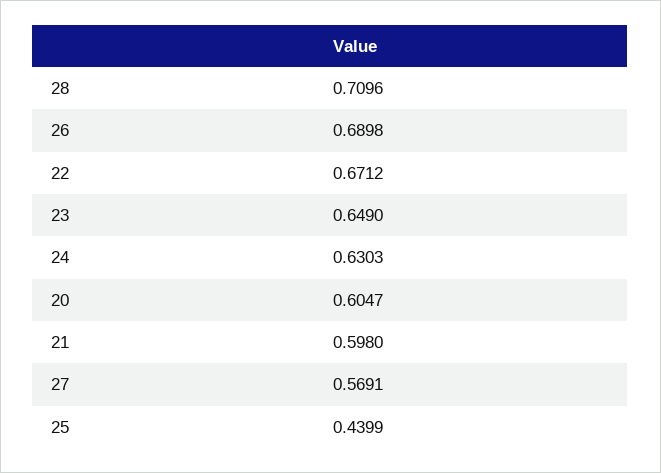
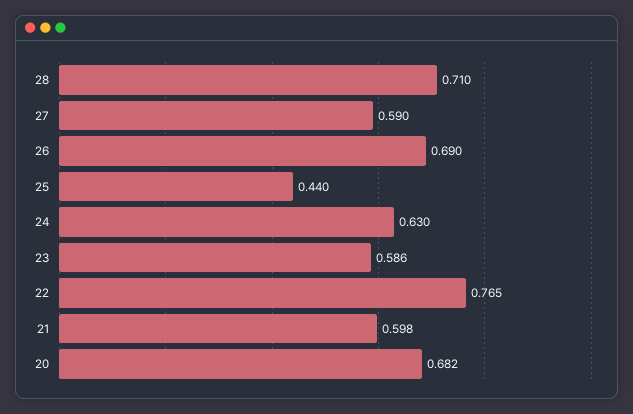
  {
    "28": 0.7096,
    "26": 0.6898,
-   "22": 0.6712,
+   "22": 0.765,
-   "23": 0.649,
+   "23": 0.586,
    "24": 0.6303,
-   "20": 0.6047,
+   "20": 0.682,
    "21": 0.598,
-   "27": 0.5691,
+   "27": 0.59,
    "25": 0.4399
  }

